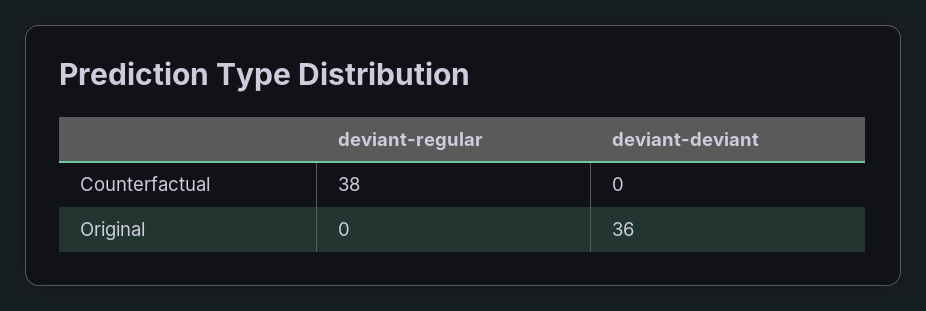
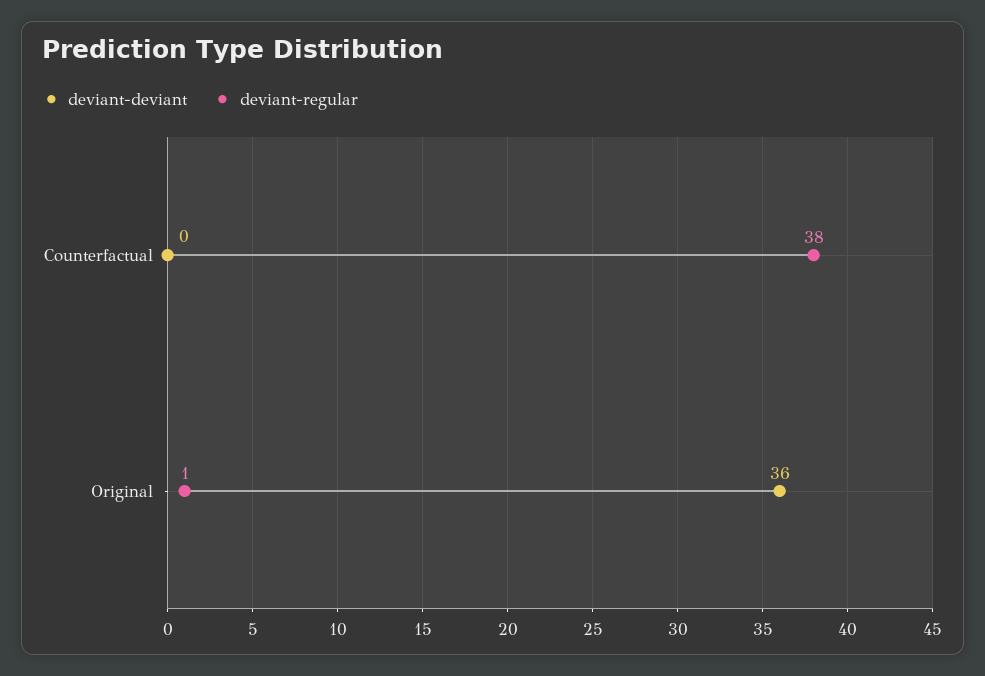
  {
    "deviant-regular": {
      "Counterfactual": 38,
-     "Original": 0
+     "Original": 1
    },
    "deviant-deviant": {
      "Counterfactual": 0,
      "Original": 36
    }
  }

